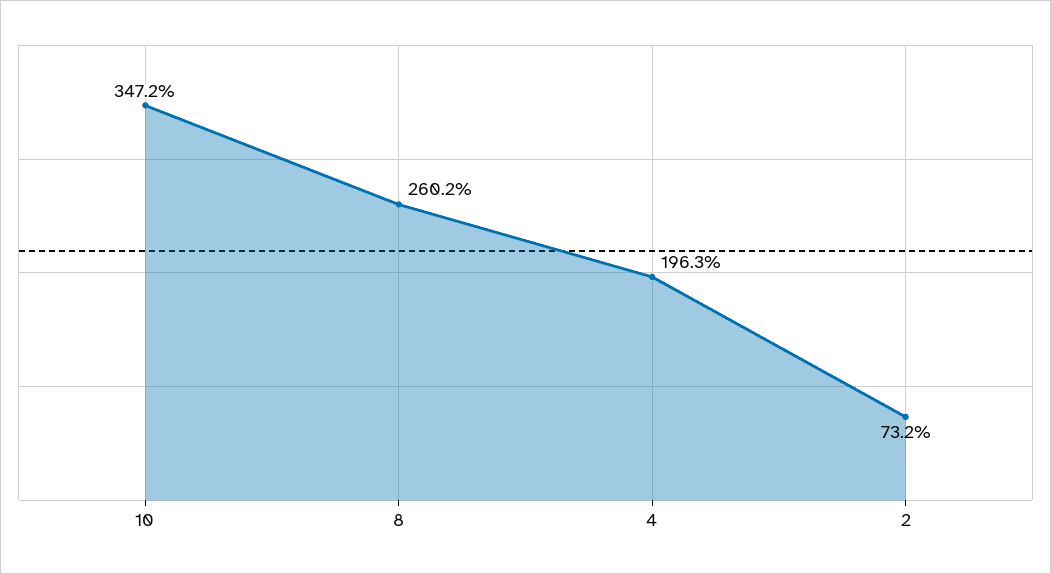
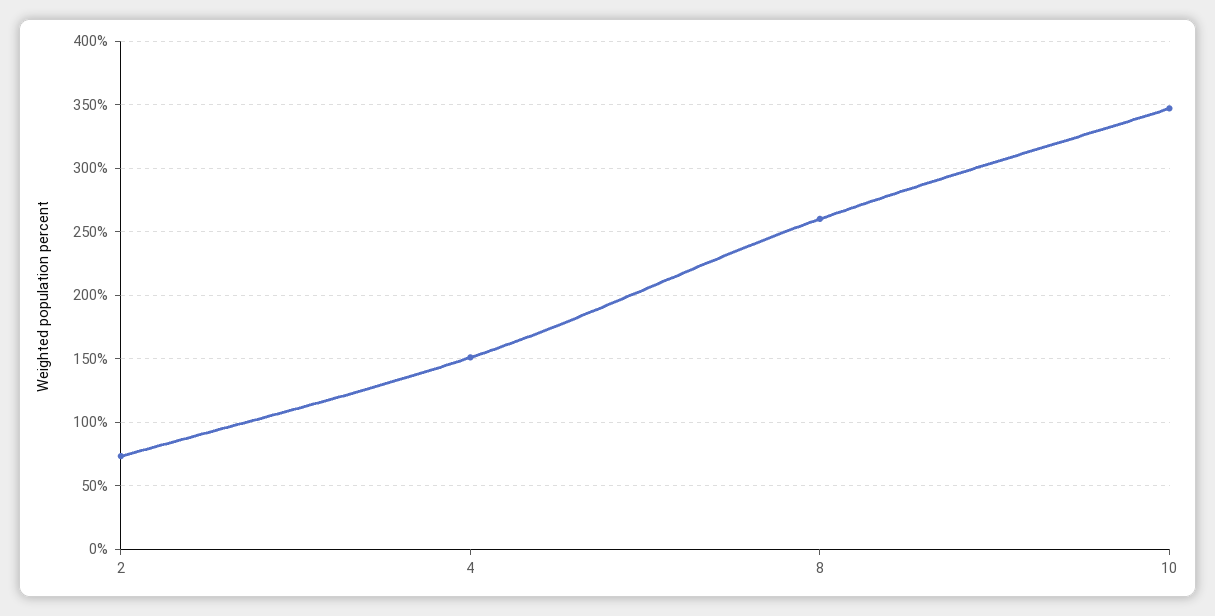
  {
    "10": 347.2,
    "8": 260.2,
-   "4": 196.3,
+   "4": 150,
    "2": 73.2
  }

